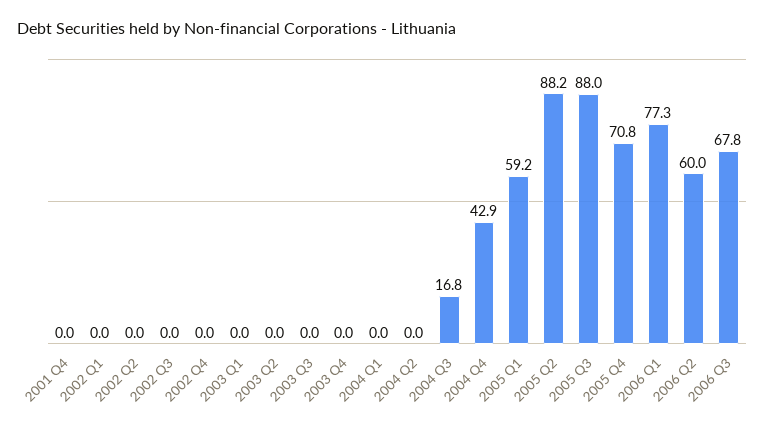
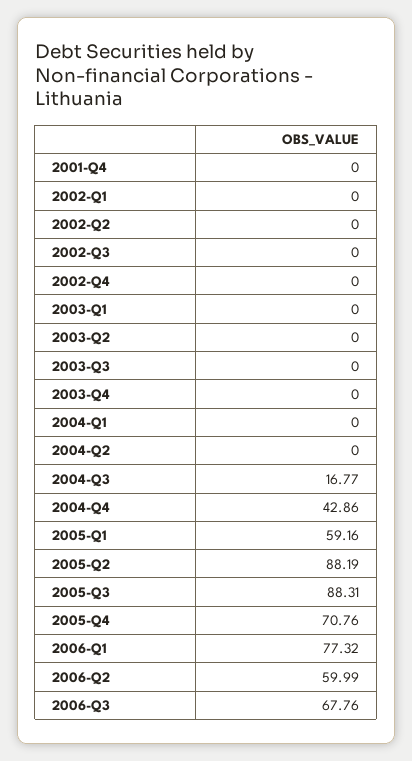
  {
    "2001 Q4": 0,
    "2002 Q1": 0,
    "2002 Q2": 0,
    "2002 Q3": 0,
    "2002 Q4": 0,
    "2003 Q1": 0,
    "2003 Q2": 0,
    "2003 Q3": 0,
    "2003 Q4": 0,
    "2004 Q1": 0,
    "2004 Q2": 0,
    "2004 Q3": 16.77,
    "2004 Q4": 42.86,
    "2005 Q1": 59.16,
    "2005 Q2": 88.19,
-   "2005 Q3": 88,
+   "2005 Q3": 88.31,
    "2005 Q4": 70.76,
    "2006 Q1": 77.32,
    "2006 Q2": 59.99,
    "2006 Q3": 67.76
  }

